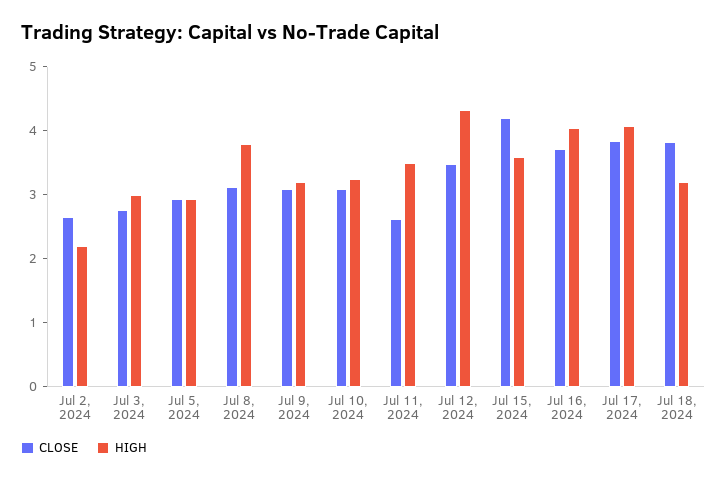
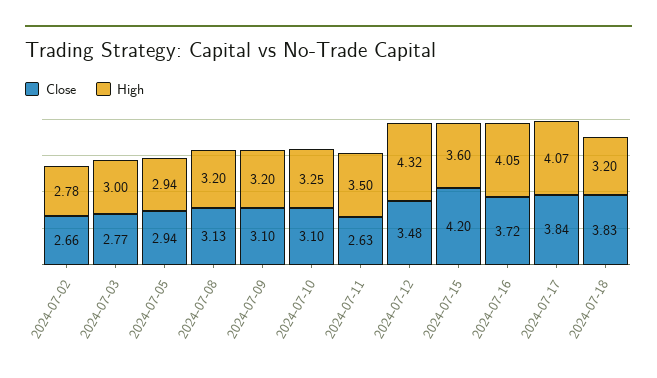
  {
    "CLOSE": {
      "Jul 2, 2024": 2.66,
      "Jul 3, 2024": 2.77,
      "Jul 5, 2024": 2.94,
      "Jul 8, 2024": 3.13,
      "Jul 9, 2024": 3.1,
      "Jul 10, 2024": 3.1,
      "Jul 11, 2024": 2.63,
      "Jul 12, 2024": 3.48,
      "Jul 15, 2024": 4.2,
      "Jul 16, 2024": 3.72,
      "Jul 17, 2024": 3.84,
      "Jul 18, 2024": 3.83
    },
    "HIGH": {
-     "Jul 2, 2024": 2.2,
+     "Jul 2, 2024": 2.78,
      "Jul 3, 2024": 3,
      "Jul 5, 2024": 2.94,
-     "Jul 8, 2024": 3.8,
+     "Jul 8, 2024": 3.2,
      "Jul 9, 2024": 3.2,
      "Jul 10, 2024": 3.25,
      "Jul 11, 2024": 3.5,
      "Jul 12, 2024": 4.32,
      "Jul 15, 2024": 3.6,
      "Jul 16, 2024": 4.05,
      "Jul 17, 2024": 4.07,
      "Jul 18, 2024": 3.2
    }
  }

